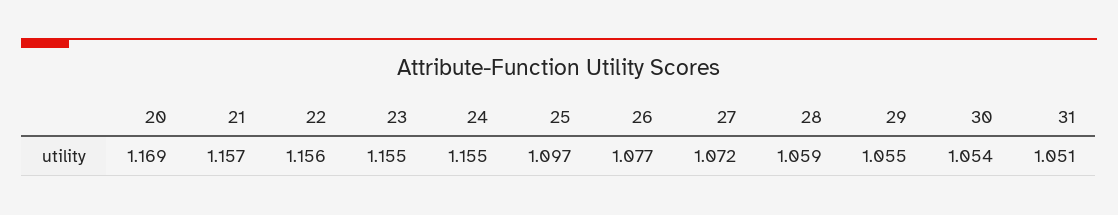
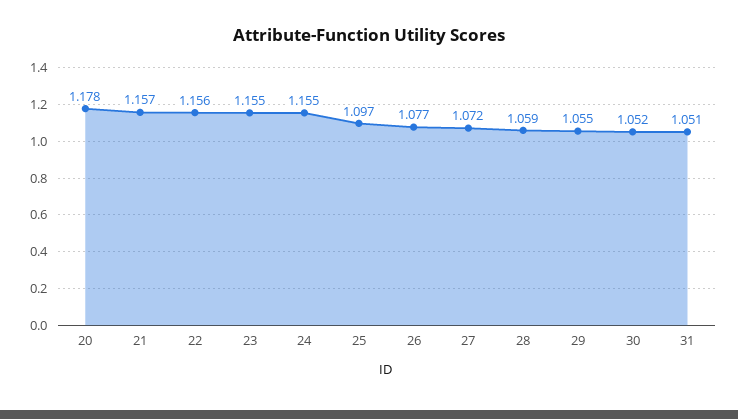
  {
-   "20": 1.169,
+   "20": 1.178,
    "21": 1.157,
    "22": 1.156,
    "23": 1.155,
    "24": 1.155,
    "25": 1.097,
    "26": 1.077,
    "27": 1.072,
    "28": 1.059,
    "29": 1.055,
-   "30": 1.054,
+   "30": 1.052,
    "31": 1.051
  }

